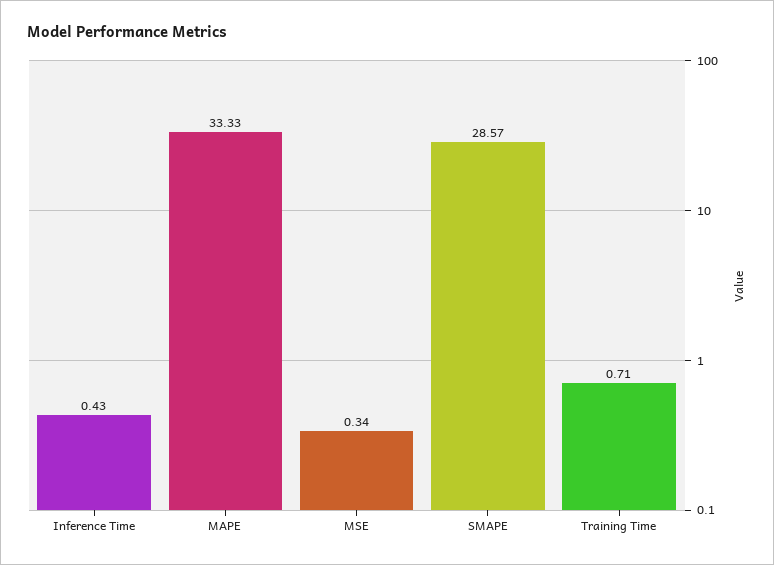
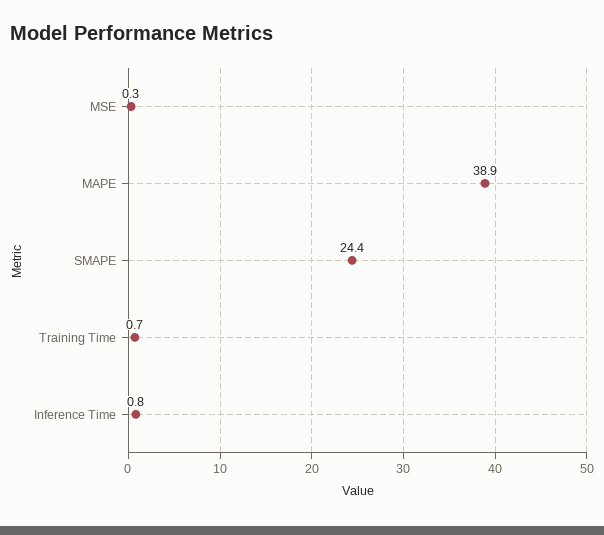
  {
-   "Inference Time": 0.43,
+   "Inference Time": 0.8,
-   "MAPE": 33.33,
+   "MAPE": 38.9,
    "MSE": 0.34,
-   "SMAPE": 28.57,
+   "SMAPE": 24.4,
    "Training Time": 0.71
  }

